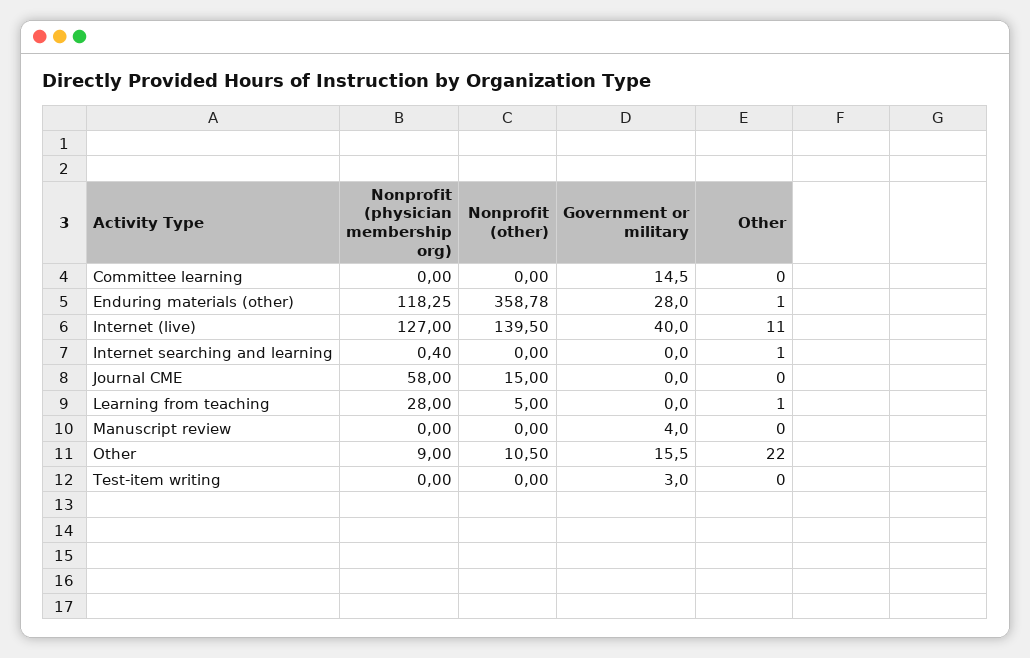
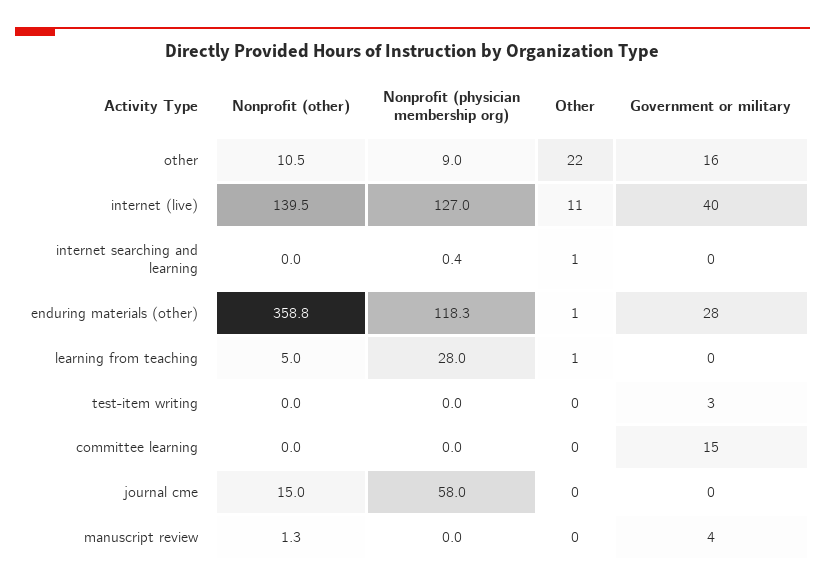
  {
    "Nonprofit (physician membership org)": {
      "Committee learning": 0,
      "Enduring materials (other)": 118.25,
      "Internet (live)": 127,
      "Internet searching and learning": 0.4,
      "Journal CME": 58,
      "Learning from teaching": 28,
      "Manuscript review": 0,
      "Other": 9,
      "Test-item writing": 0
    },
    "Nonprofit (other)": {
      "Committee learning": 0,
      "Enduring materials (other)": 358.78,
      "Internet (live)": 139.5,
      "Internet searching and learning": 0,
      "Journal CME": 15,
      "Learning from teaching": 5,
-     "Manuscript review": 0,
+     "Manuscript review": 1.3,
      "Other": 10.5,
      "Test-item writing": 0
    },
    "Government or military": {
      "Committee learning": 14.5,
      "Enduring materials (other)": 28,
      "Internet (live)": 40,
      "Internet searching and learning": 0,
      "Journal CME": 0,
      "Learning from teaching": 0,
      "Manuscript review": 4,
      "Other": 15.5,
      "Test-item writing": 3
    },
    "Other": {
      "Committee learning": 0,
      "Enduring materials (other)": 1,
      "Internet (live)": 11,
      "Internet searching and learning": 1,
      "Journal CME": 0,
      "Learning from teaching": 1,
      "Manuscript review": 0,
      "Other": 22,
      "Test-item writing": 0
    }
  }

